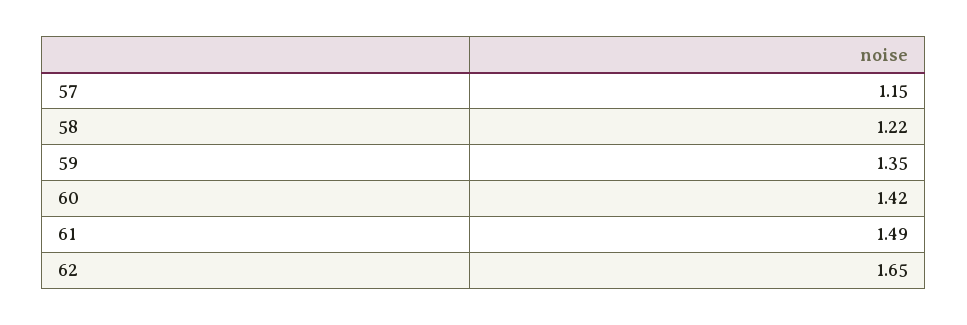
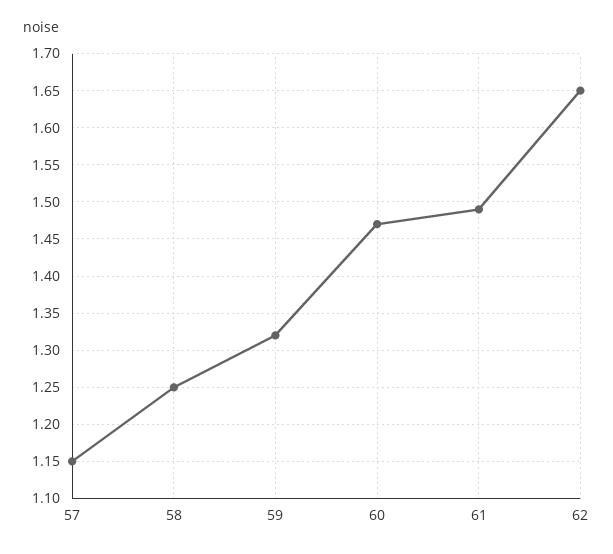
  {
    "57": 1.15,
-   "58": 1.22,
+   "58": 1.25,
-   "59": 1.35,
+   "59": 1.32,
-   "60": 1.42,
+   "60": 1.47,
    "61": 1.49,
    "62": 1.65
  }

